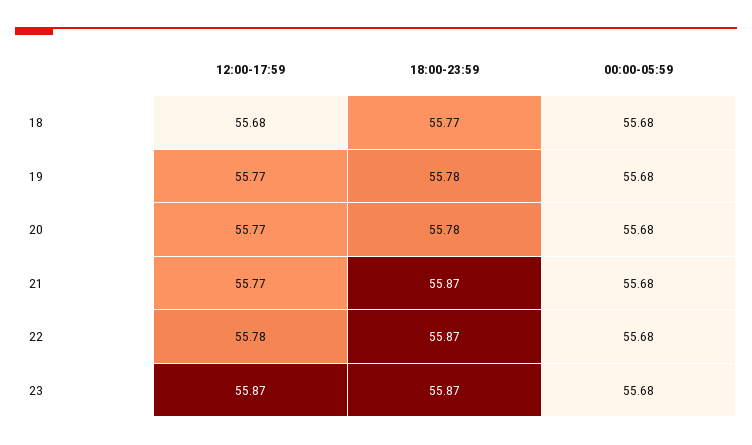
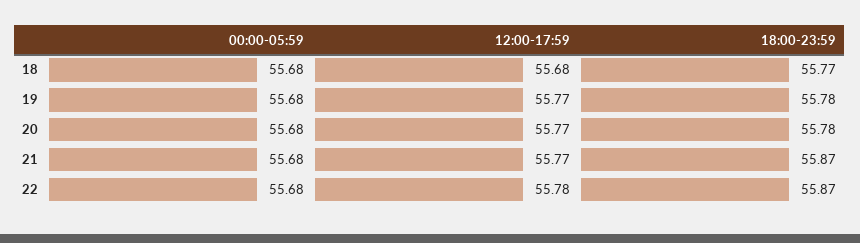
  {
    "12:00-17:59": {
      "18": 55.68,
      "19": 55.77,
      "20": 55.77,
      "21": 55.77,
-     "22": 55.78,
+     "22": 55.78
-     "23": 55.87
    },
    "18:00-23:59": {
      "18": 55.77,
      "19": 55.78,
      "20": 55.78,
      "21": 55.87,
-     "22": 55.87,
+     "22": 55.87
-     "23": 55.87
    },
    "00:00-05:59": {
      "18": 55.68,
      "19": 55.68,
      "20": 55.68,
      "21": 55.68,
-     "22": 55.68,
+     "22": 55.68
-     "23": 55.68
    }
  }

